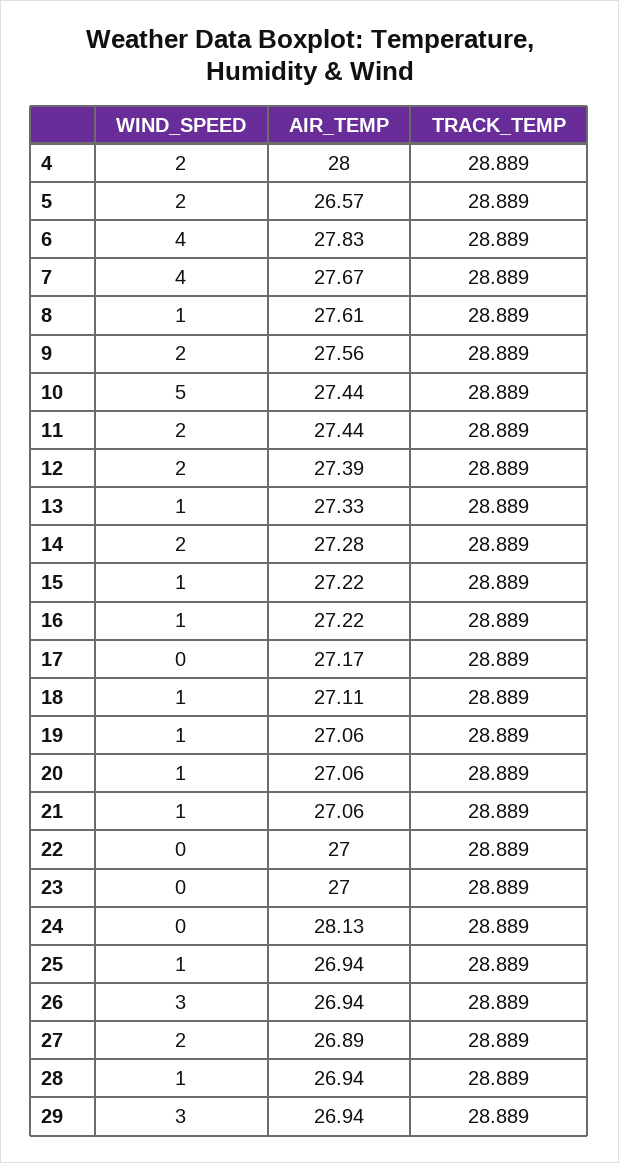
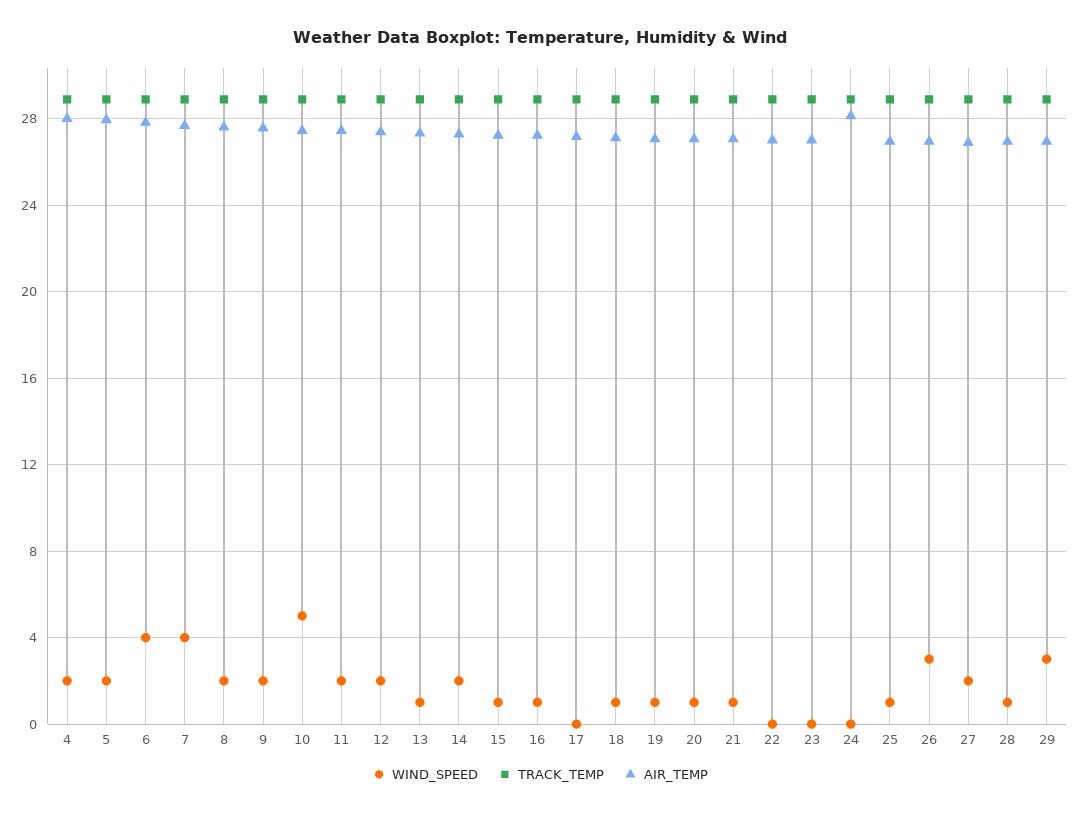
  {
    "WIND_SPEED": {
      "4": 2,
      "5": 2,
      "6": 4,
      "7": 4,
-     "8": 1,
+     "8": 2,
      "9": 2,
      "10": 5,
      "11": 2,
      "12": 2,
      "13": 1,
      "14": 2,
      "15": 1,
      "16": 1,
      "17": 0,
      "18": 1,
      "19": 1,
      "20": 1,
      "21": 1,
      "22": 0,
      "23": 0,
      "24": 0,
      "25": 1,
      "26": 3,
      "27": 2,
      "28": 1,
      "29": 3
    },
    "AIR_TEMP": {
      "4": 28,
-     "5": 26.57,
+     "5": 28,
      "6": 27.83,
      "7": 27.67,
      "8": 27.61,
      "9": 27.56,
      "10": 27.44,
      "11": 27.44,
      "12": 27.39,
      "13": 27.33,
      "14": 27.28,
      "15": 27.22,
      "16": 27.22,
      "17": 27.17,
      "18": 27.11,
      "19": 27.06,
      "20": 27.06,
      "21": 27.06,
      "22": 27,
      "23": 27,
      "24": 28.13,
      "25": 26.94,
      "26": 26.94,
      "27": 26.89,
      "28": 26.94,
      "29": 26.94
    },
    "TRACK_TEMP": {
      "4": 28.889,
      "5": 28.889,
      "6": 28.889,
      "7": 28.889,
      "8": 28.889,
      "9": 28.889,
      "10": 28.889,
      "11": 28.889,
      "12": 28.889,
      "13": 28.889,
      "14": 28.889,
      "15": 28.889,
      "16": 28.889,
      "17": 28.889,
      "18": 28.889,
      "19": 28.889,
      "20": 28.889,
      "21": 28.889,
      "22": 28.889,
      "23": 28.889,
      "24": 28.889,
      "25": 28.889,
      "26": 28.889,
      "27": 28.889,
      "28": 28.889,
      "29": 28.889
    }
  }

